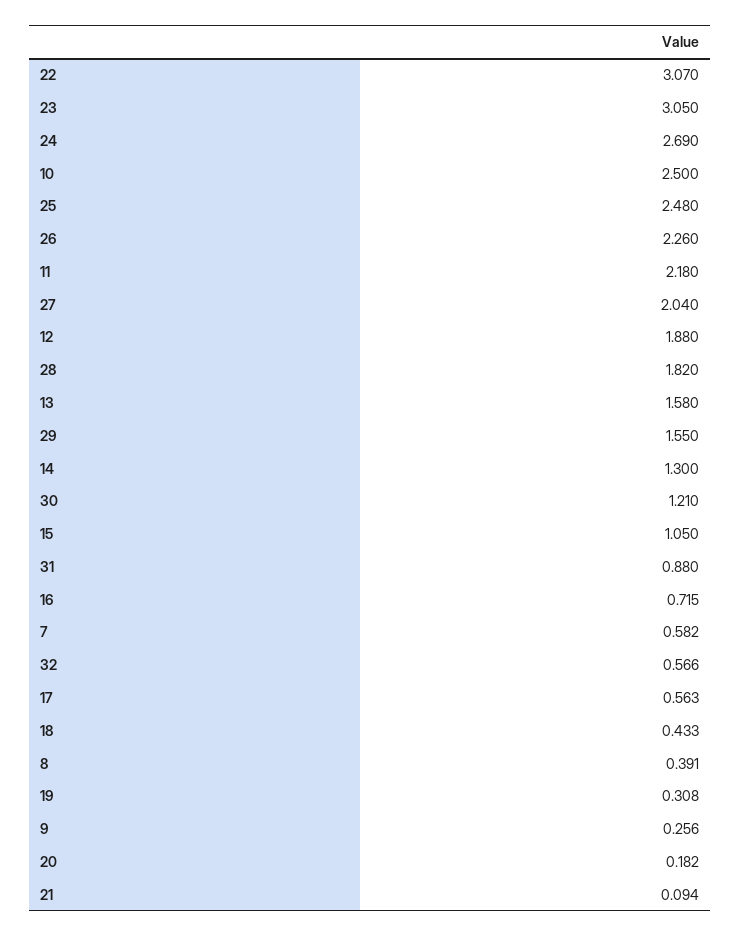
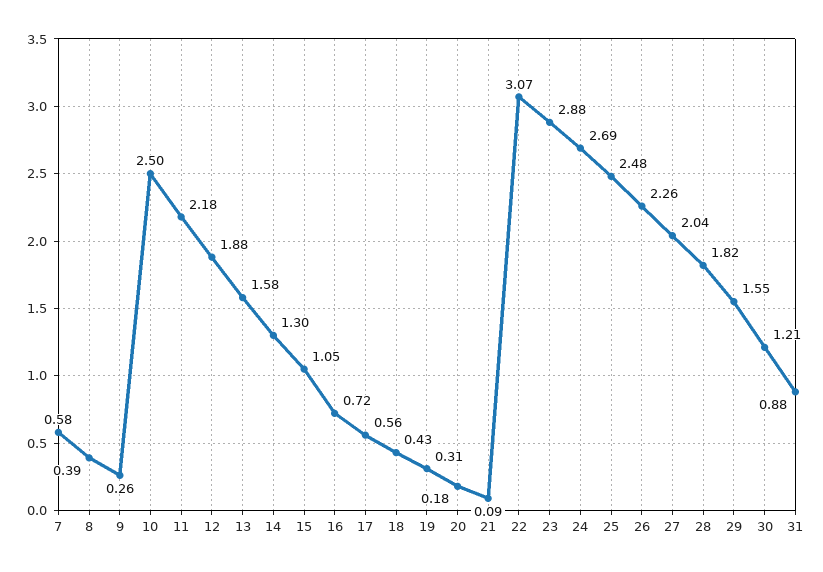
  {
    "22": 3.07,
-   "23": 3.05,
+   "23": 2.88,
    "24": 2.69,
    "10": 2.5,
    "25": 2.48,
    "26": 2.26,
    "11": 2.18,
    "27": 2.04,
    "12": 1.88,
    "28": 1.82,
    "13": 1.58,
    "29": 1.55,
    "14": 1.3,
    "30": 1.21,
    "15": 1.05,
    "31": 0.88,
    "16": 0.715,
    "7": 0.582,
-   "32": 0.566,
    "17": 0.563,
    "18": 0.433,
    "8": 0.391,
    "19": 0.308,
    "9": 0.256,
    "20": 0.182,
    "21": 0.094
  }

